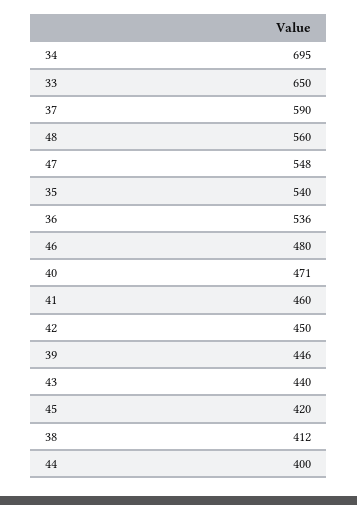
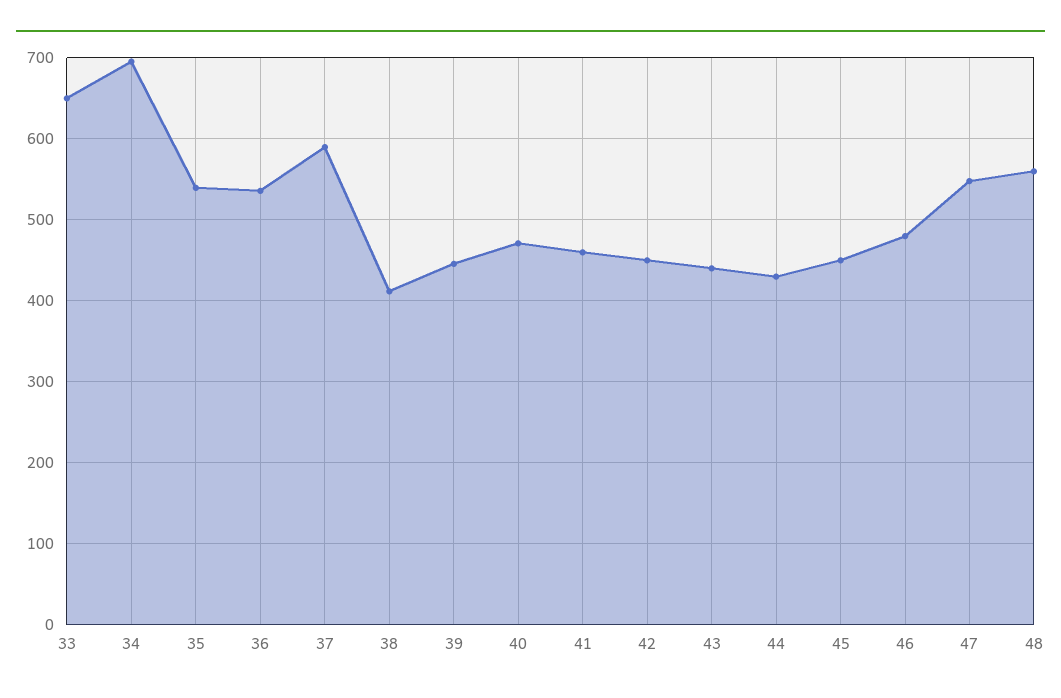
  {
    "34": 695,
    "33": 650,
    "37": 590,
    "48": 560,
    "47": 548,
    "35": 540,
    "36": 536,
    "46": 480,
    "40": 471,
    "41": 460,
    "42": 450,
    "39": 446,
    "43": 440,
-   "45": 420,
+   "45": 450,
    "38": 412,
-   "44": 400
+   "44": 430
  }

